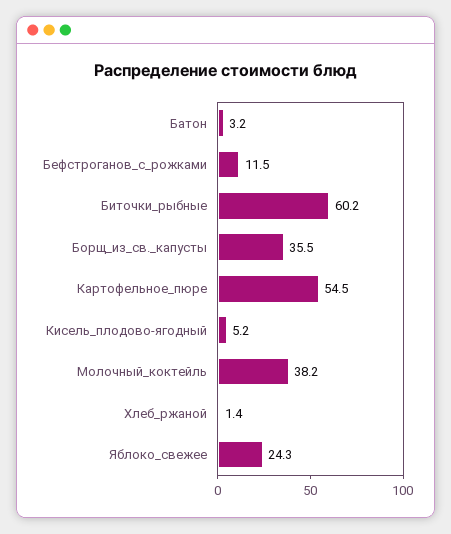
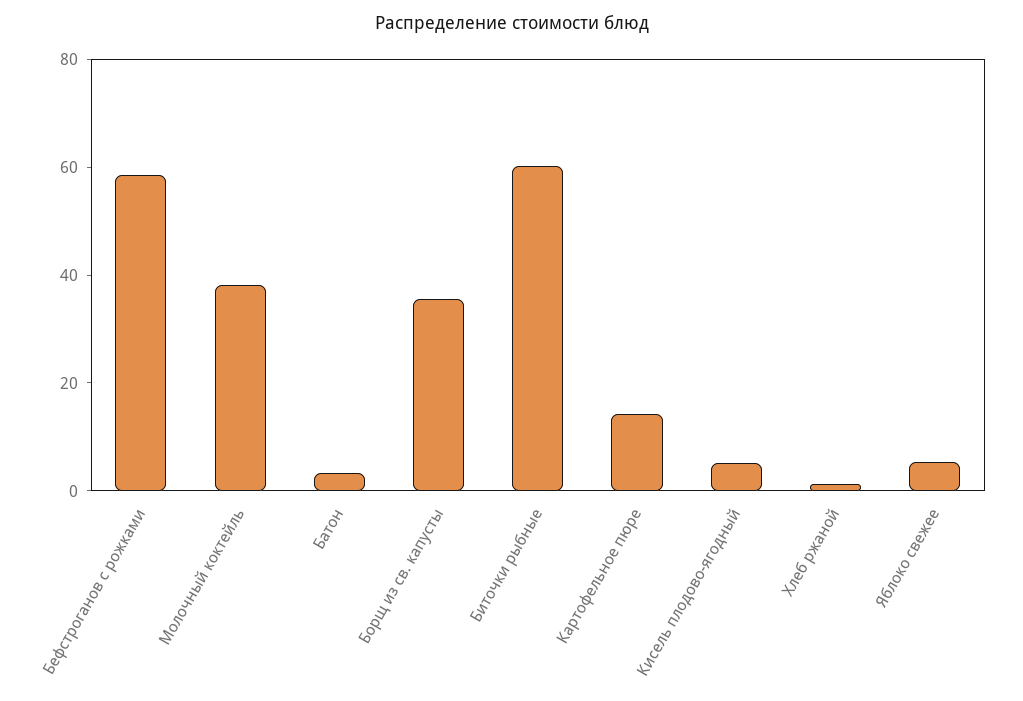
  {
    "Батон": 3.2,
-   "Бефстроганов_с_рожками": 11.5,
+   "Бефстроганов_с_рожками": 60,
    "Биточки_рыбные": 60.2,
    "Борщ_из_св._капусты": 35.5,
-   "Картофельное_пюре": 54.5,
+   "Картофельное_пюре": 15,
    "Кисель_плодово-ягодный": 5.2,
    "Молочный_коктейль": 38.2,
    "Хлеб_ржаной": 1.4,
-   "Яблоко_свежее": 24.3
+   "Яблоко_свежее": 5
  }

